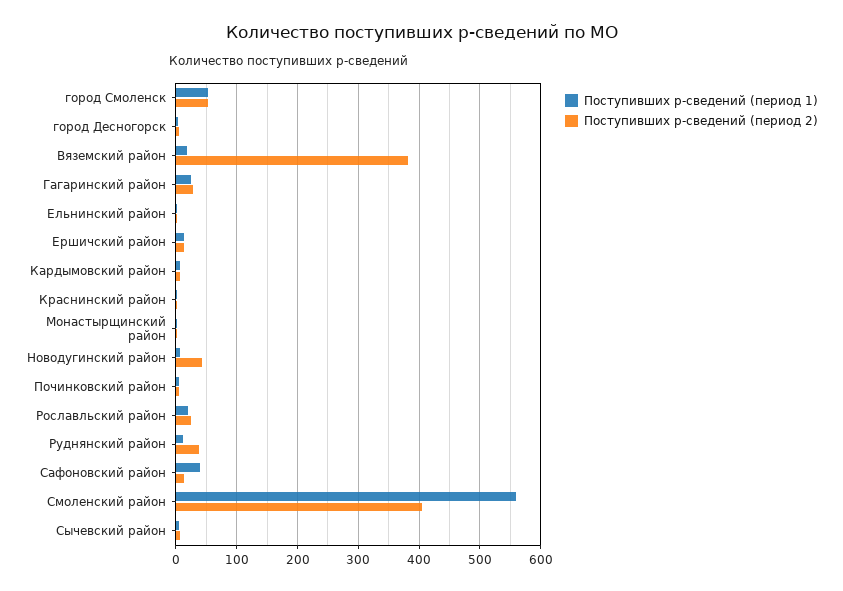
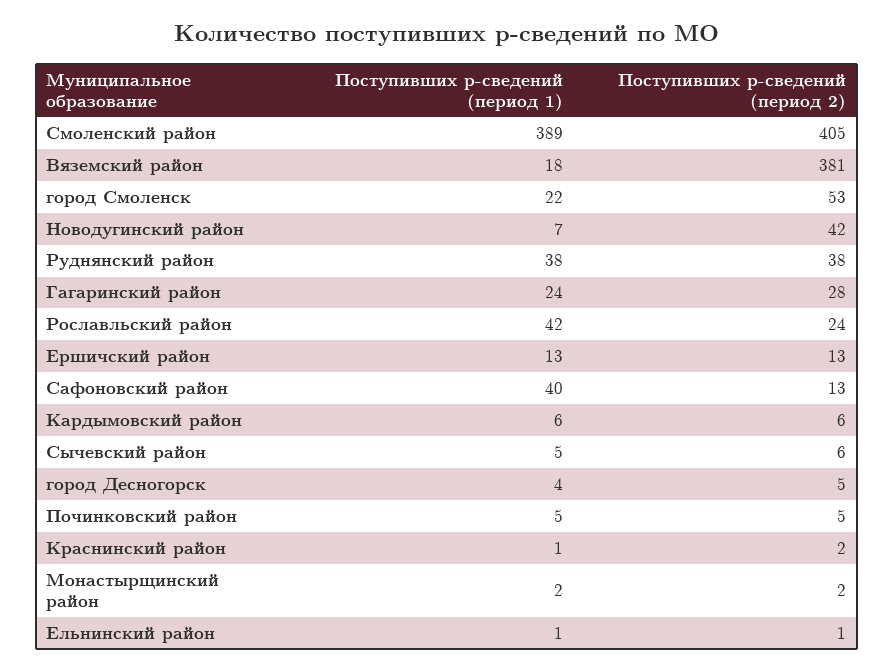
  {
    "Поступивших р-сведений (период 1)": {
-     "город Смоленск": 50,
+     "город Смоленск": 22,
      "город Десногорск": 4,
      "Вяземский район": 18,
      "Гагаринский район": 24,
      "Ельнинский район": 1,
      "Ершичский район": 13,
      "Кардымовский район": 6,
      "Краснинский район": 1,
      "Монастырщинский район": 2,
      "Новодугинский район": 7,
      "Починковский район": 5,
-     "Рославльский район": 20,
+     "Рославльский район": 42,
-     "Руднянский район": 10,
+     "Руднянский район": 38,
      "Сафоновский район": 40,
-     "Смоленский район": 560,
+     "Смоленский район": 389,
      "Сычевский район": 5
    },
    "Поступивших р-сведений (период 2)": {
      "город Смоленск": 53,
      "город Десногорск": 5,
      "Вяземский район": 381,
      "Гагаринский район": 28,
      "Ельнинский район": 1,
      "Ершичский район": 13,
      "Кардымовский район": 6,
      "Краснинский район": 2,
      "Монастырщинский район": 2,
      "Новодугинский район": 42,
      "Починковский район": 5,
      "Рославльский район": 24,
      "Руднянский район": 38,
      "Сафоновский район": 13,
      "Смоленский район": 405,
      "Сычевский район": 6
    }
  }

